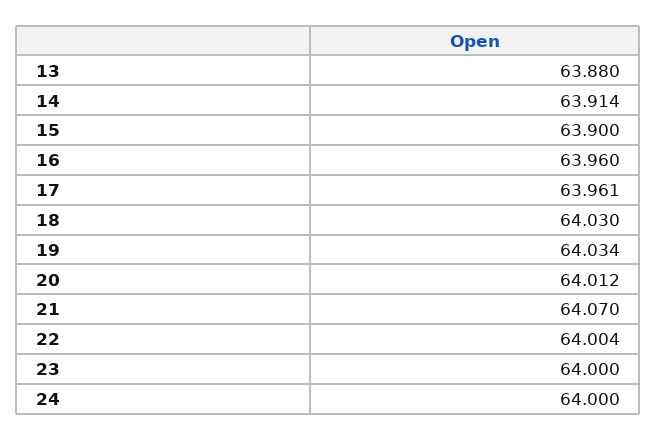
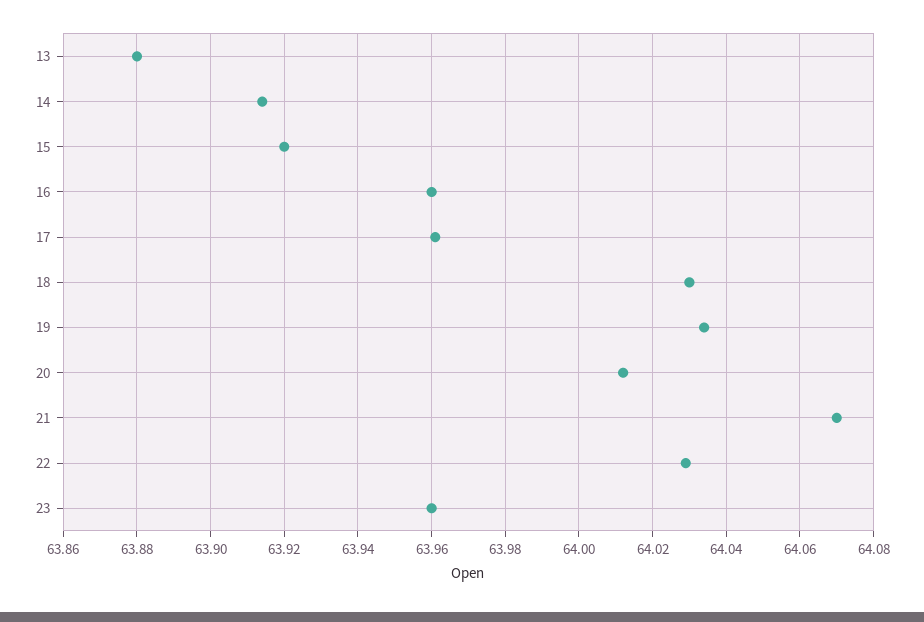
  {
    "13": 63.88,
    "14": 63.914,
-   "15": 63.9,
+   "15": 63.92,
    "16": 63.96,
    "17": 63.961,
    "18": 64.03,
    "19": 64.034,
    "20": 64.012,
    "21": 64.07,
-   "22": 64.004,
+   "22": 64.03,
-   "23": 64,
+   "23": 63.96
-   "24": 64
  }

